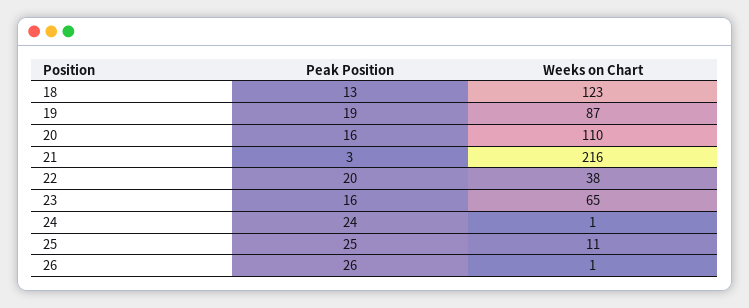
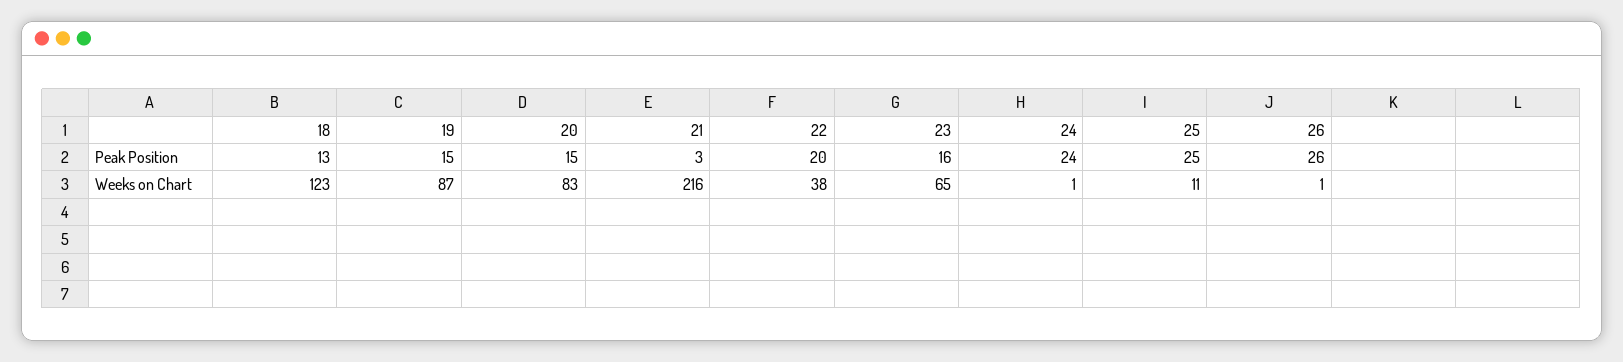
  {
    "Peak Position": {
      "18": 13,
-     "19": 19,
+     "19": 15,
-     "20": 16,
+     "20": 15,
      "21": 3,
      "22": 20,
      "23": 16,
      "24": 24,
      "25": 25,
      "26": 26
    },
    "Weeks on Chart": {
      "18": 123,
      "19": 87,
-     "20": 110,
+     "20": 83,
      "21": 216,
      "22": 38,
      "23": 65,
      "24": 1,
      "25": 11,
      "26": 1
    }
  }

